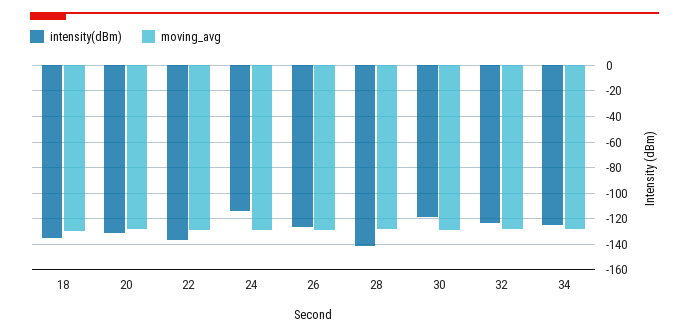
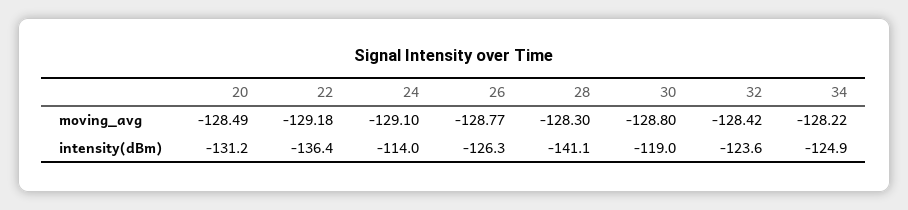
  {
    "intensity(dBm)": {
-     "18": -135,
      "20": -131.2,
      "22": -136.4,
      "24": -114,
      "26": -126.3,
      "28": -141.1,
      "30": -119,
      "32": -123.6,
      "34": -124.9
    },
    "moving_avg": {
-     "18": -130,
      "20": -128.49,
      "22": -129.18,
      "24": -129.1,
      "26": -128.77,
      "28": -128.3,
      "30": -128.8,
      "32": -128.42,
      "34": -128.22
    }
  }

